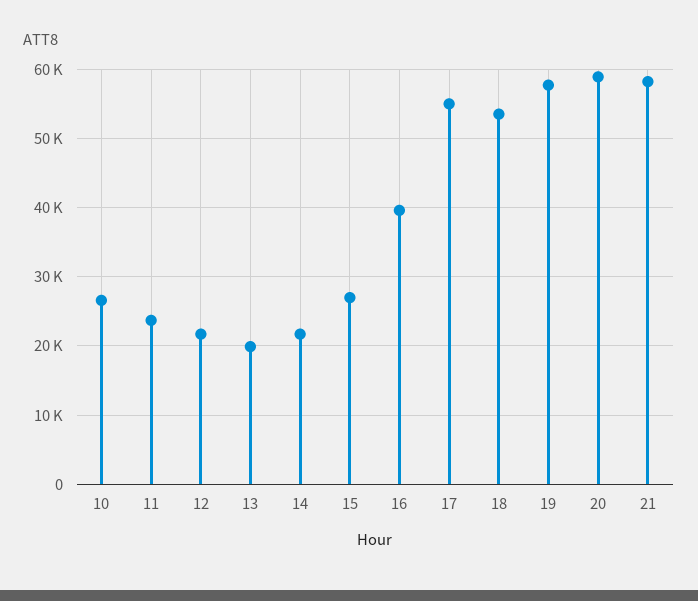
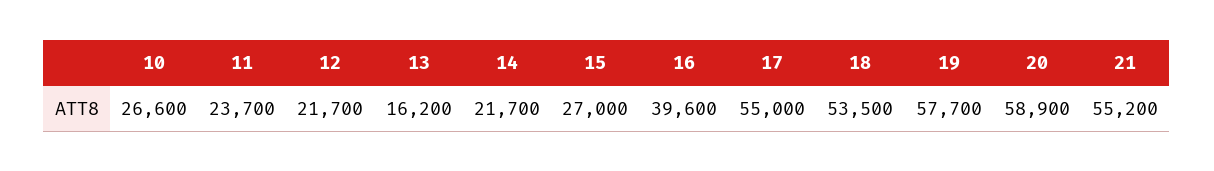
  {
    "10": 26600,
    "11": 23700,
    "12": 21700,
-   "13": 20000,
+   "13": 16200,
    "14": 21700,
    "15": 27000,
    "16": 39600,
    "17": 55000,
    "18": 53500,
    "19": 57700,
    "20": 58900,
-   "21": 58000
+   "21": 55200
  }

